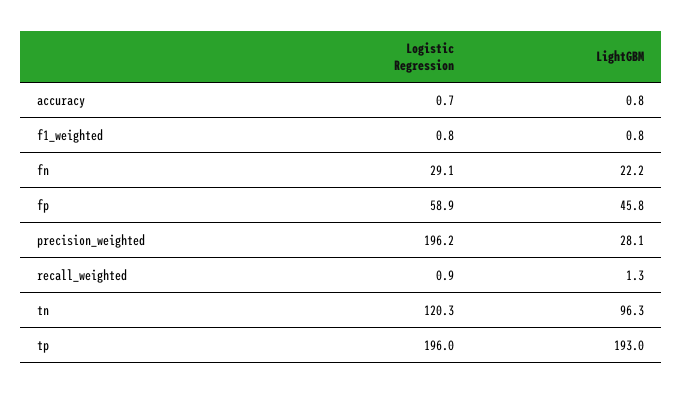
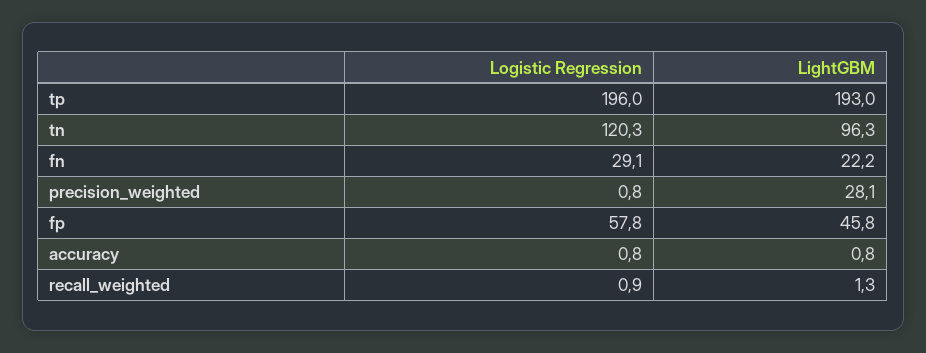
  {
    "Logistic Regression": {
-     "accuracy": 0.7,
+     "accuracy": 0.8,
-     "f1_weighted": 0.8,
      "fn": 29.1,
-     "fp": 58.9,
+     "fp": 57.8,
-     "precision_weighted": 196.2,
+     "precision_weighted": 0.8,
      "recall_weighted": 0.9,
      "tn": 120.3,
      "tp": 196
    },
    "LightGBM": {
      "accuracy": 0.8,
-     "f1_weighted": 0.8,
      "fn": 22.2,
      "fp": 45.8,
      "precision_weighted": 28.1,
      "recall_weighted": 1.3,
      "tn": 96.3,
      "tp": 193
    }
  }

